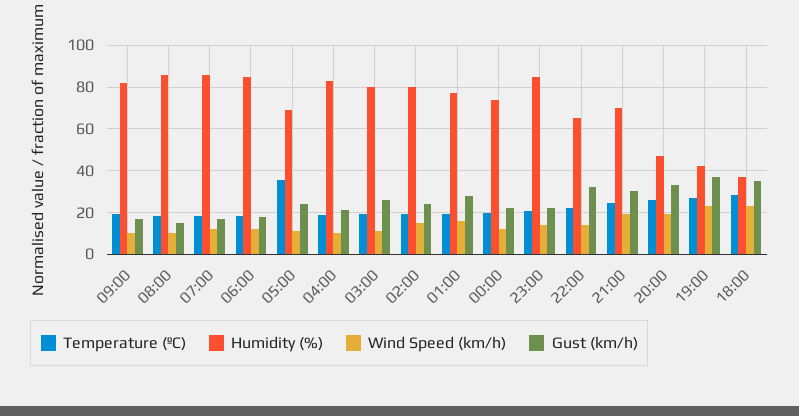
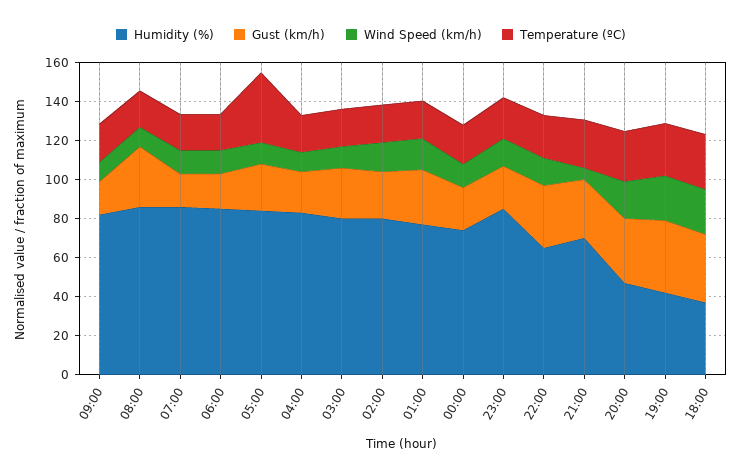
  {
    "Temperature (ºC)": {
      "09:00": 20,
      "08:00": 20,
      "07:00": 20,
      "06:00": 20,
      "05:00": 35,
      "04:00": 20,
      "03:00": 20,
      "02:00": 20,
      "01:00": 20,
      "00:00": 20,
      "23:00": 20,
      "22:00": 20,
      "21:00": 25,
      "20:00": 25,
      "19:00": 25,
      "18:00": 30
    },
    "Humidity (%)": {
      "09:00": 80,
      "08:00": 85,
      "07:00": 85,
      "06:00": 85,
-     "05:00": 70,
+     "05:00": 85,
      "04:00": 85,
      "03:00": 80,
      "02:00": 80,
      "01:00": 75,
      "00:00": 75,
      "23:00": 85,
      "22:00": 65,
      "21:00": 70,
      "20:00": 45,
      "19:00": 40,
      "18:00": 35
    },
    "Wind Speed (km/h)": {
      "09:00": 10,
      "08:00": 10,
      "07:00": 10,
      "06:00": 10,
      "05:00": 10,
      "04:00": 10,
      "03:00": 10,
      "02:00": 15,
      "01:00": 15,
      "00:00": 10,
      "23:00": 15,
      "22:00": 15,
-     "21:00": 20,
+     "21:00": 5,
      "20:00": 20,
      "19:00": 25,
      "18:00": 25
    },
    "Gust (km/h)": {
      "09:00": 15,
-     "08:00": 15,
+     "08:00": 30,
      "07:00": 15,
      "06:00": 20,
      "05:00": 25,
      "04:00": 20,
      "03:00": 25,
      "02:00": 25,
      "01:00": 30,
      "00:00": 20,
      "23:00": 20,
      "22:00": 30,
      "21:00": 30,
      "20:00": 35,
      "19:00": 35,
      "18:00": 35
    }
  }

